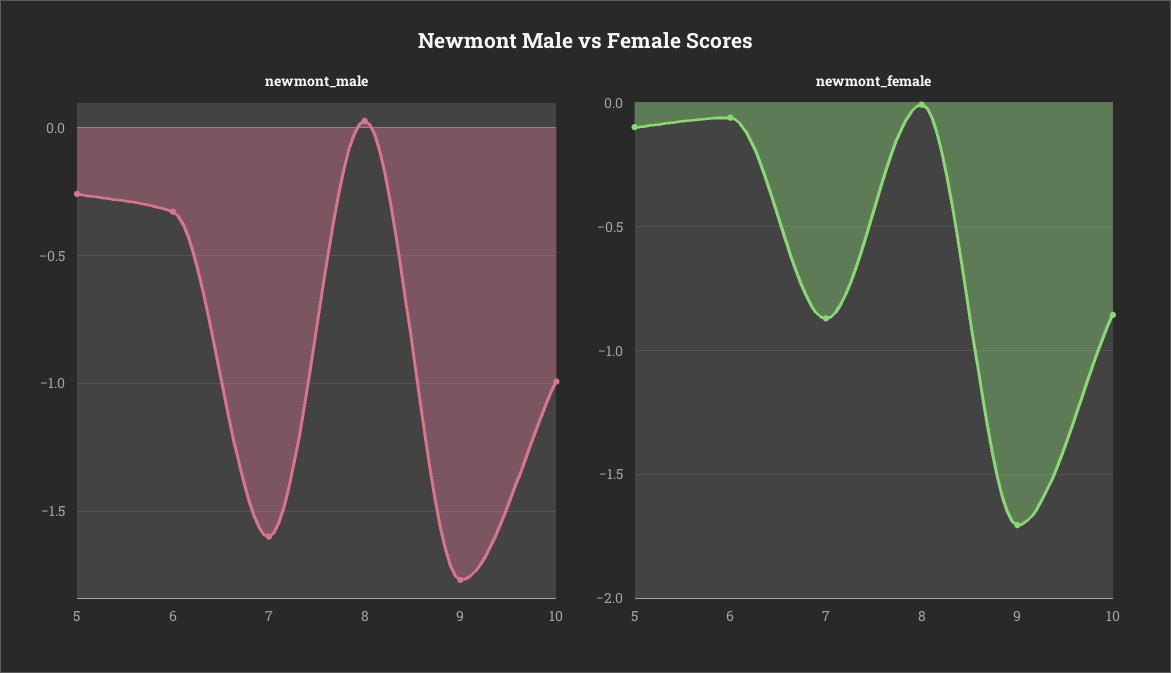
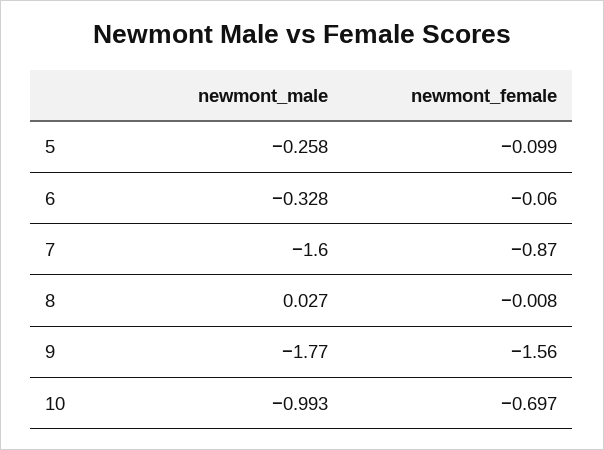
  {
    "newmont_male": {
      "5": -0.258,
      "6": -0.328,
      "7": -1.6,
      "8": 0.027,
      "9": -1.77,
      "10": -0.993
    },
    "newmont_female": {
      "5": -0.099,
      "6": -0.06,
      "7": -0.87,
      "8": -0.008,
-     "9": -1.7,
+     "9": -1.56,
-     "10": -0.85
+     "10": -0.697
    }
  }

